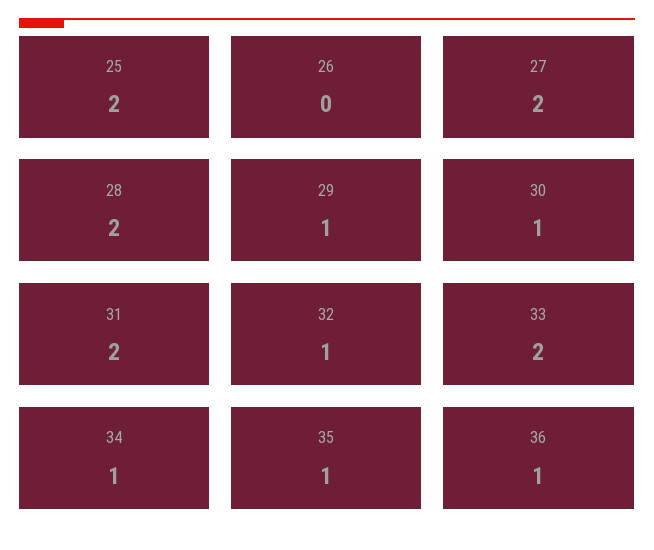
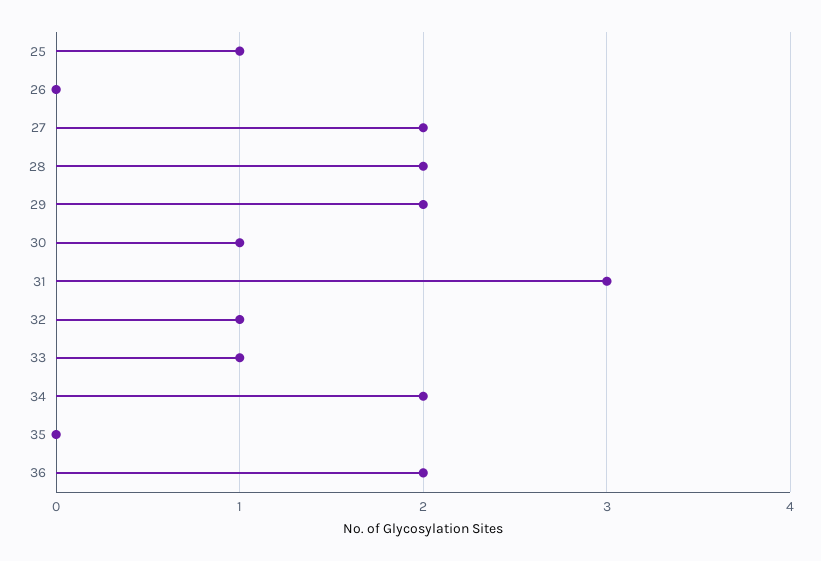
  {
-   "25": 2,
+   "25": 1,
    "26": 0,
    "27": 2,
    "28": 2,
-   "29": 1,
+   "29": 2,
    "30": 1,
-   "31": 2,
+   "31": 3,
    "32": 1,
-   "33": 2,
+   "33": 1,
-   "34": 1,
+   "34": 2,
-   "35": 1,
+   "35": 0,
-   "36": 1
+   "36": 2
  }

